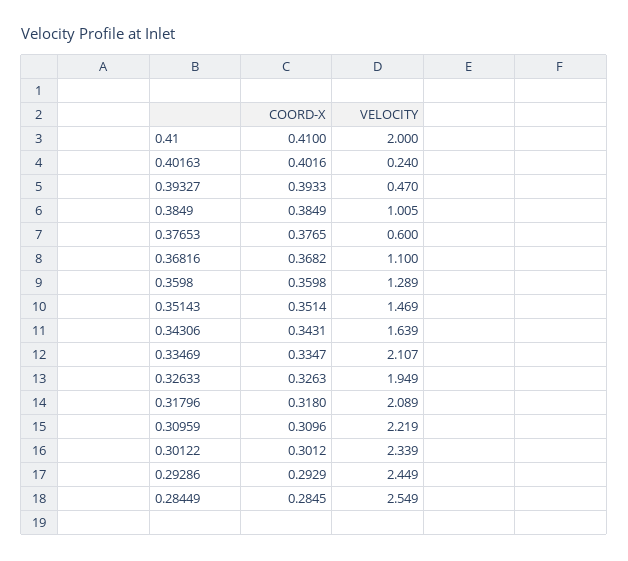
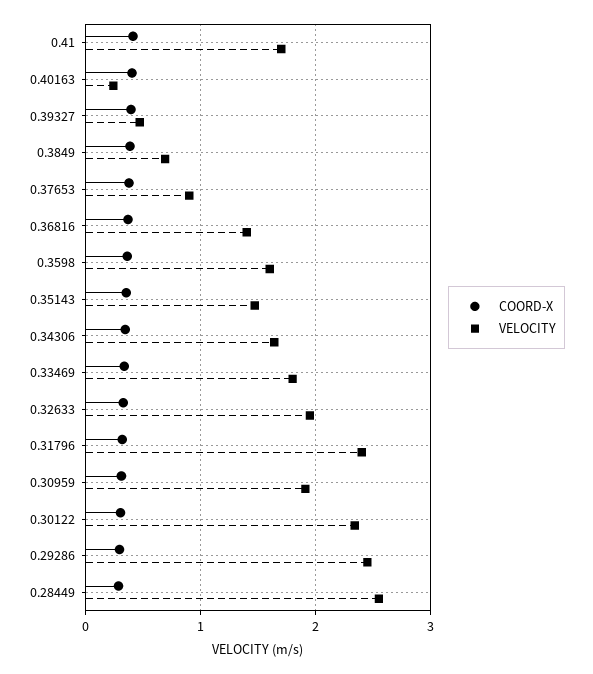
  {
    "COORD-X": {
      "0.41": 0.41,
      "0.40163": 0.4016,
      "0.39327": 0.3933,
      "0.3849": 0.3849,
      "0.37653": 0.3765,
      "0.36816": 0.3682,
      "0.3598": 0.3598,
      "0.35143": 0.3514,
      "0.34306": 0.3431,
      "0.33469": 0.3347,
      "0.32633": 0.3263,
      "0.31796": 0.318,
      "0.30959": 0.3096,
      "0.30122": 0.3012,
      "0.29286": 0.2929,
      "0.28449": 0.2845
    },
    "VELOCITY": {
-     "0.41": 2,
+     "0.41": 1.7,
      "0.40163": 0.24,
      "0.39327": 0.47,
-     "0.3849": 1.005,
+     "0.3849": 0.7,
-     "0.37653": 0.6,
+     "0.37653": 0.9,
-     "0.36816": 1.1,
+     "0.36816": 1.4,
-     "0.3598": 1.289,
+     "0.3598": 1.6,
      "0.35143": 1.469,
      "0.34306": 1.639,
-     "0.33469": 2.107,
+     "0.33469": 1.8,
      "0.32633": 1.949,
-     "0.31796": 2.089,
+     "0.31796": 2.4,
-     "0.30959": 2.219,
+     "0.30959": 1.9,
      "0.30122": 2.339,
      "0.29286": 2.449,
      "0.28449": 2.549
    }
  }

